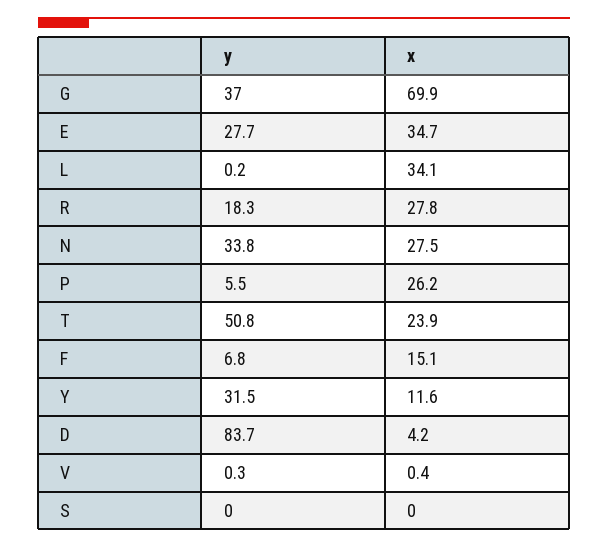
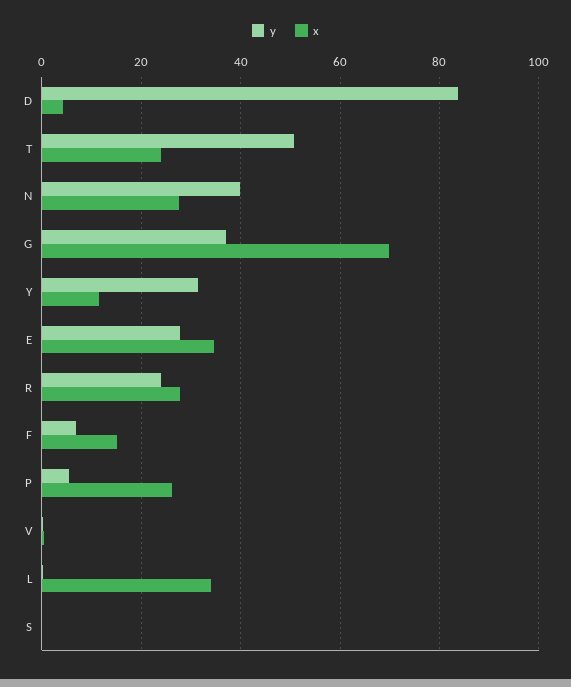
  {
    "y": {
      "G": 37,
      "E": 27.7,
      "L": 0.2,
-     "R": 18.3,
+     "R": 24,
-     "N": 33.8,
+     "N": 40,
      "P": 5.5,
      "T": 50.8,
      "F": 6.8,
      "Y": 31.5,
      "D": 83.7,
      "V": 0.3,
      "S": 0
    },
    "x": {
      "G": 69.9,
      "E": 34.7,
      "L": 34.1,
      "R": 27.8,
      "N": 27.5,
      "P": 26.2,
      "T": 23.9,
      "F": 15.1,
      "Y": 11.6,
      "D": 4.2,
      "V": 0.4,
      "S": 0
    }
  }

